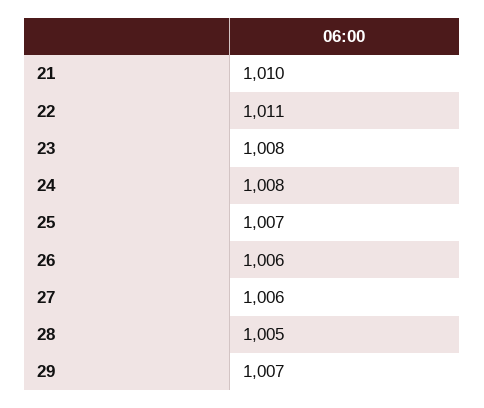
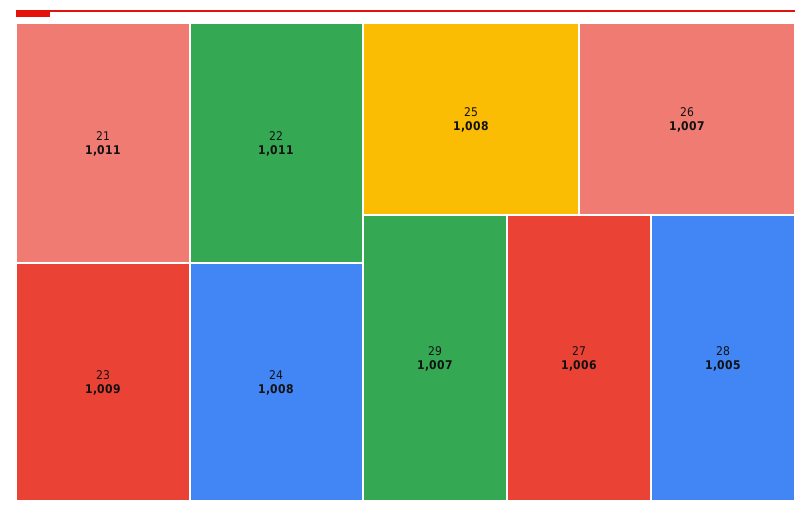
  {
-   "21": 1010,
+   "21": 1011,
    "22": 1011,
-   "23": 1008,
+   "23": 1009,
    "24": 1008,
-   "25": 1007,
+   "25": 1008,
-   "26": 1006,
+   "26": 1007,
    "27": 1006,
    "28": 1005,
    "29": 1007
  }

